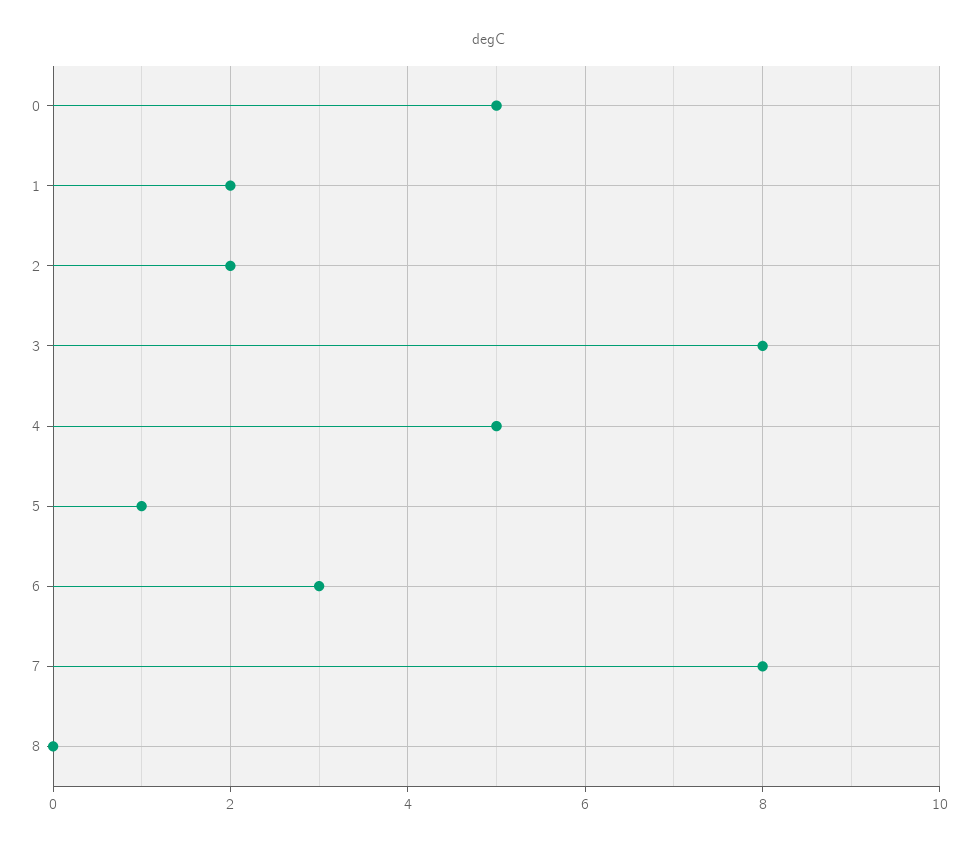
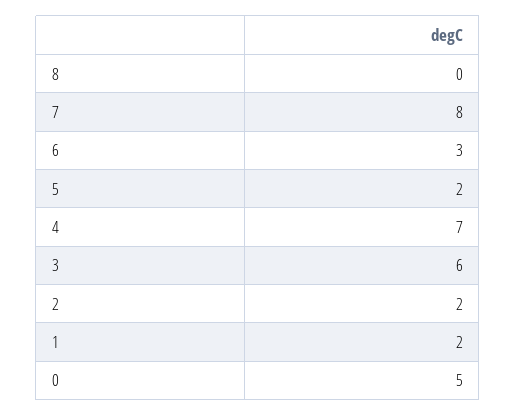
  {
    "0": 5,
    "1": 2,
    "2": 2,
-   "3": 8,
+   "3": 6,
-   "4": 5,
+   "4": 7,
-   "5": 1,
+   "5": 2,
    "6": 3,
    "7": 8,
    "8": 0
  }

